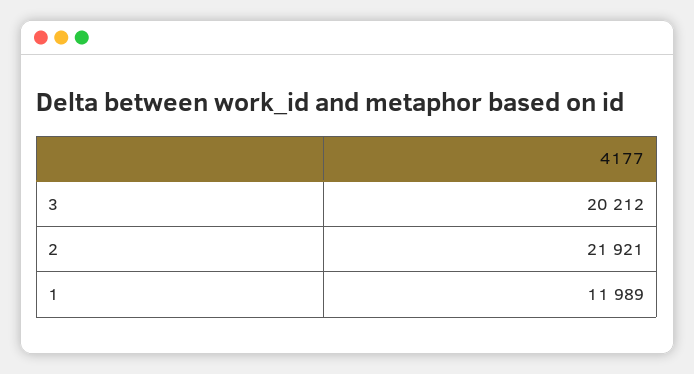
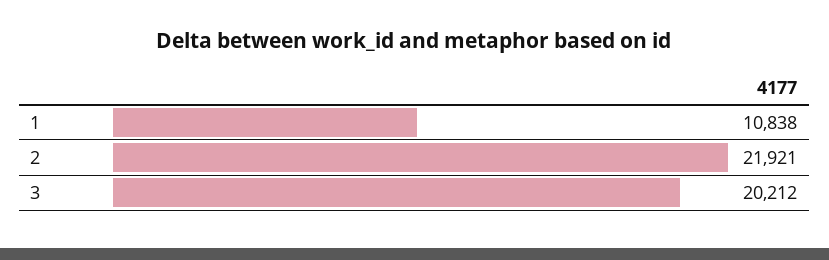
  {
    "3": 20212,
    "2": 21921,
-   "1": 11989
+   "1": 10838
  }

